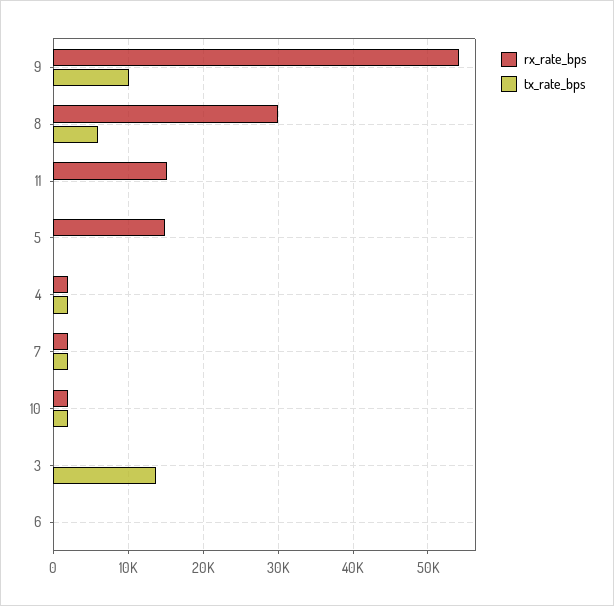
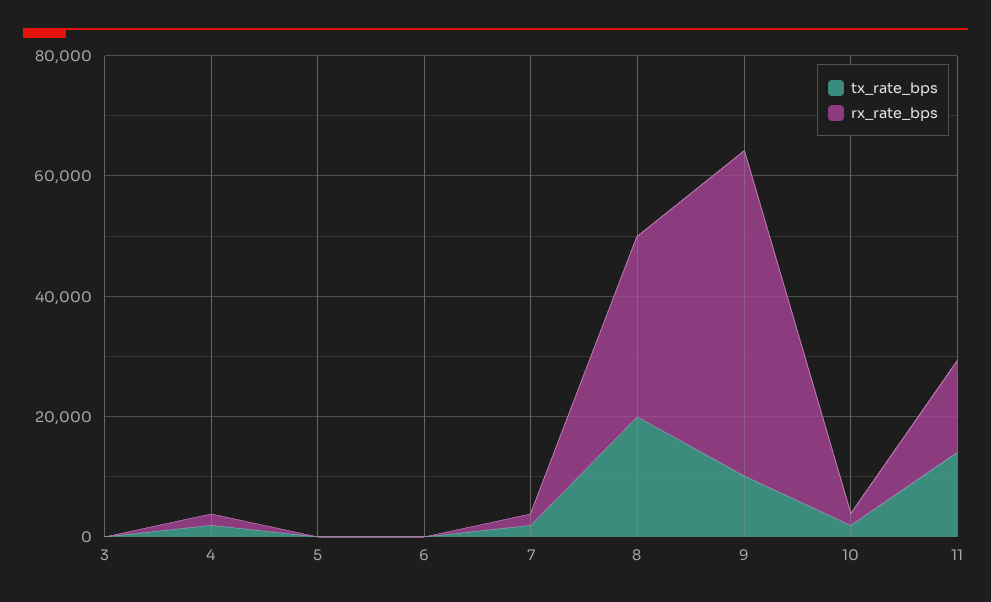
  {
    "rx_rate_bps": {
      "9": 54000,
      "8": 30000,
      "11": 15000,
-     "5": 15000,
+     "5": 0,
      "4": 2000,
      "7": 2000,
      "10": 2000,
      "3": 0,
      "6": 0
    },
    "tx_rate_bps": {
      "9": 10000,
-     "8": 6000,
+     "8": 20000,
-     "11": 0,
+     "11": 15000,
      "5": 0,
      "4": 2000,
      "7": 2000,
      "10": 2000,
-     "3": 14000,
+     "3": 0,
      "6": 0
    }
  }

